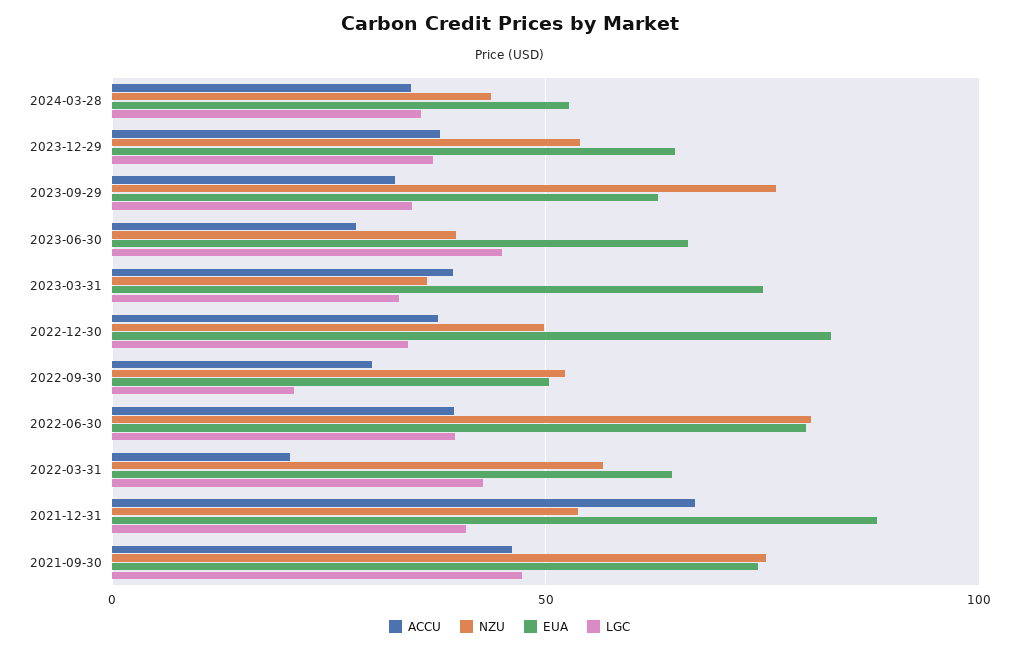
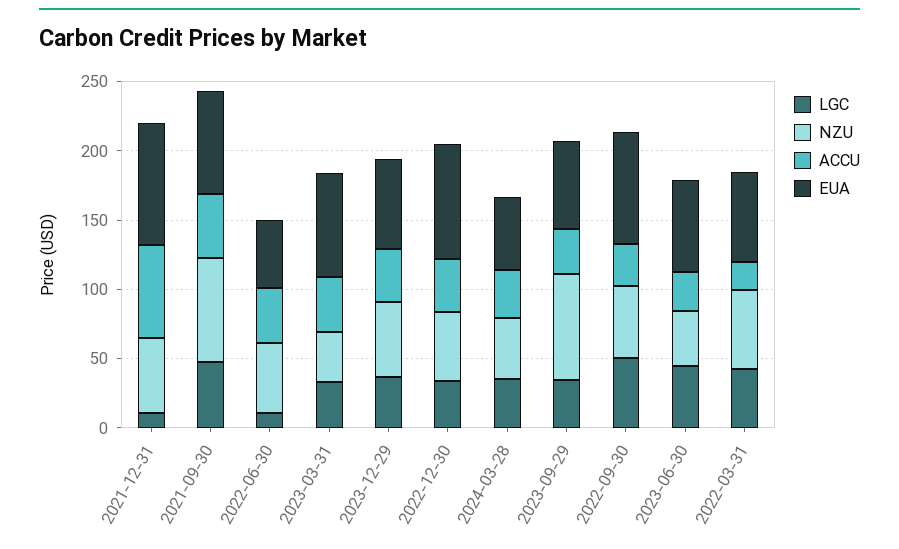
  {
    "ACCU": {
      "2024-03-28": 35,
      "2023-12-29": 40,
      "2023-09-29": 35,
      "2023-06-30": 30,
      "2023-03-31": 40,
      "2022-12-30": 40,
      "2022-09-30": 30,
      "2022-06-30": 40,
      "2022-03-31": 20,
      "2021-12-31": 65,
      "2021-09-30": 45
    },
    "NZU": {
      "2024-03-28": 45,
      "2023-12-29": 55,
      "2023-09-29": 75,
      "2023-06-30": 40,
      "2023-03-31": 35,
      "2022-12-30": 50,
      "2022-09-30": 50,
-     "2022-06-30": 80,
+     "2022-06-30": 50,
      "2022-03-31": 55,
      "2021-12-31": 55,
      "2021-09-30": 75
    },
    "EUA": {
      "2024-03-28": 55,
      "2023-12-29": 65,
      "2023-09-29": 65,
      "2023-06-30": 65,
      "2023-03-31": 75,
      "2022-12-30": 85,
-     "2022-09-30": 50,
+     "2022-09-30": 80,
-     "2022-06-30": 80,
+     "2022-06-30": 50,
      "2022-03-31": 65,
      "2021-12-31": 90,
      "2021-09-30": 75
    },
    "LGC": {
      "2024-03-28": 35,
      "2023-12-29": 35,
      "2023-09-29": 35,
      "2023-06-30": 45,
      "2023-03-31": 35,
      "2022-12-30": 35,
-     "2022-09-30": 20,
+     "2022-09-30": 50,
-     "2022-06-30": 40,
+     "2022-06-30": 10,
      "2022-03-31": 45,
-     "2021-12-31": 40,
+     "2021-12-31": 10,
      "2021-09-30": 45
    }
  }

